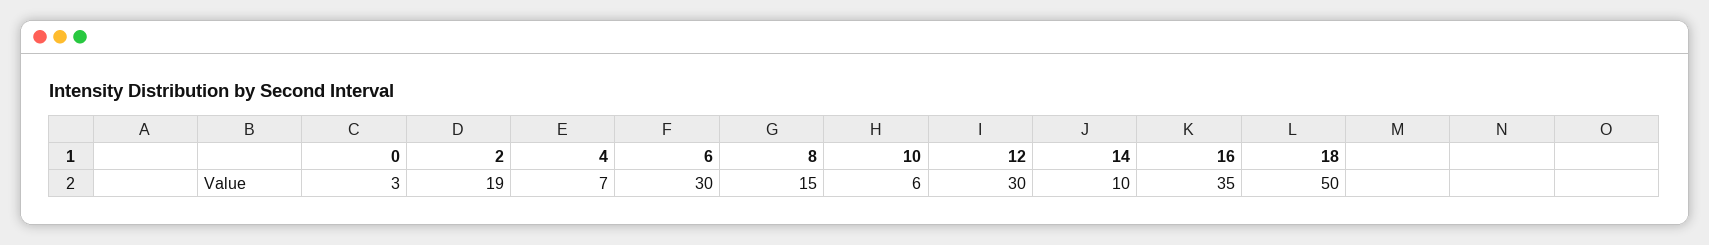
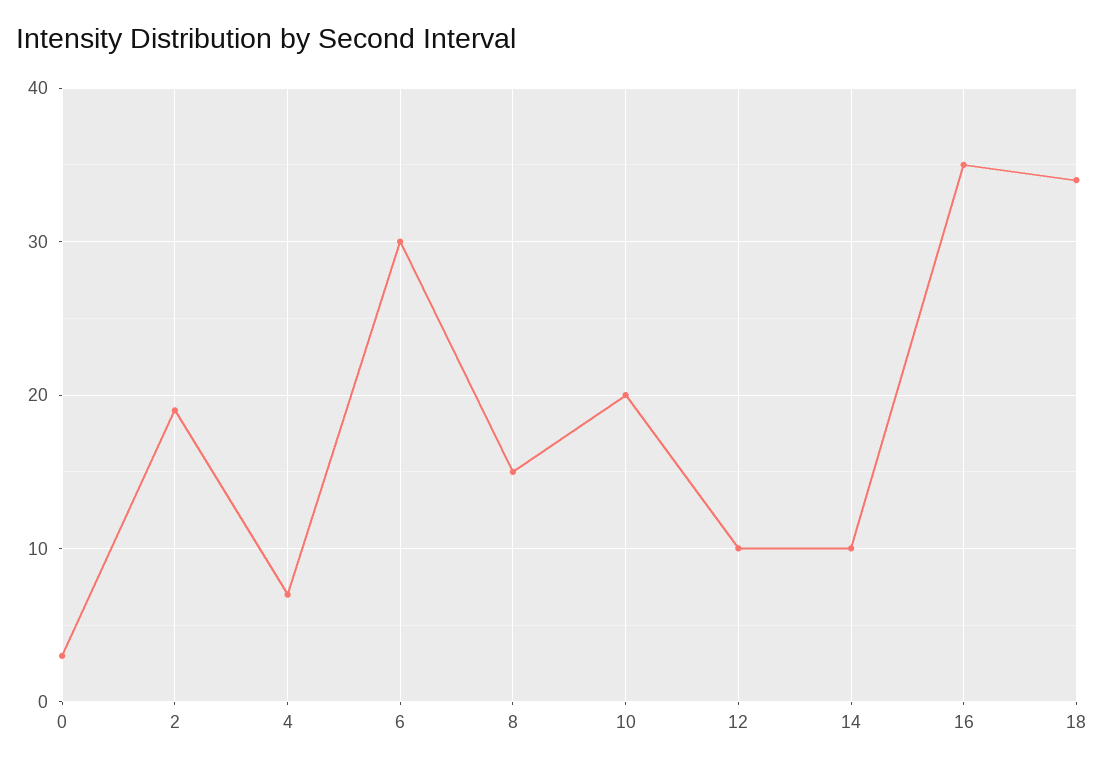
  {
    "0": 3,
    "2": 19,
    "4": 7,
    "6": 30,
    "8": 15,
-   "10": 6,
+   "10": 20,
-   "12": 30,
+   "12": 10,
    "14": 10,
    "16": 35,
-   "18": 50
+   "18": 34
  }

